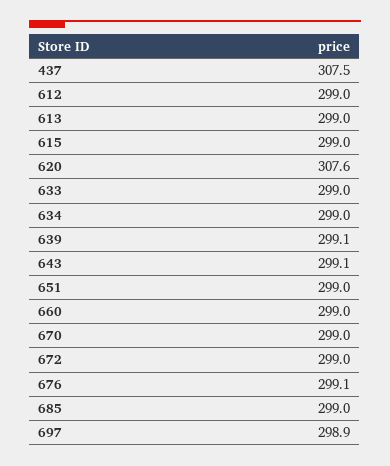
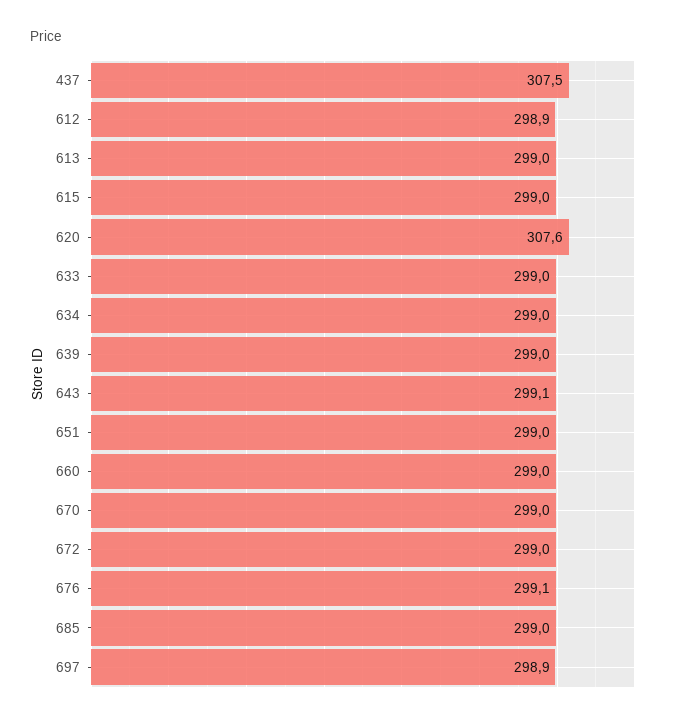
  {
    "437": 307.5,
-   "612": 299,
+   "612": 298.9,
    "613": 299,
    "615": 299,
    "620": 307.6,
    "633": 299,
    "634": 299,
-   "639": 299.1,
+   "639": 299,
    "643": 299.1,
    "651": 299,
    "660": 299,
    "670": 299,
    "672": 299,
    "676": 299.1,
    "685": 299,
    "697": 298.9
  }

